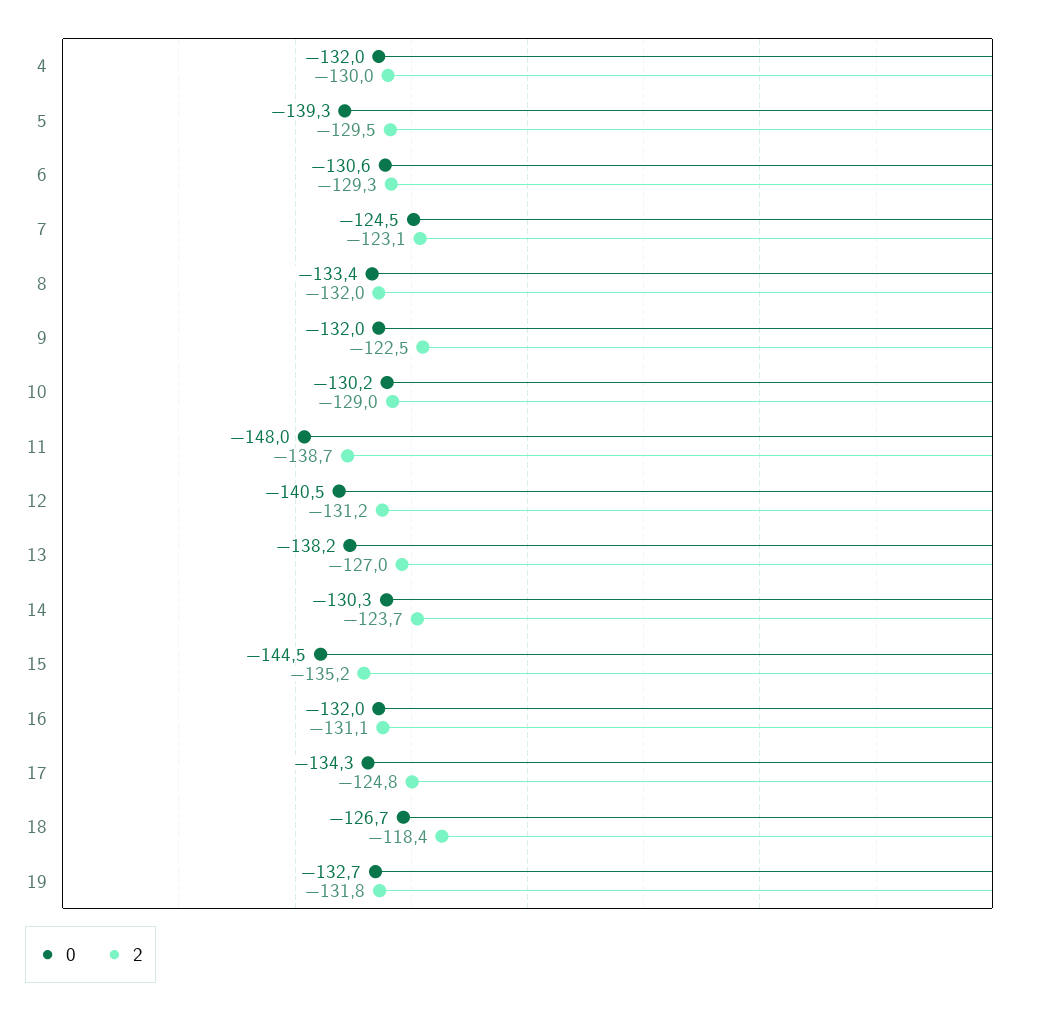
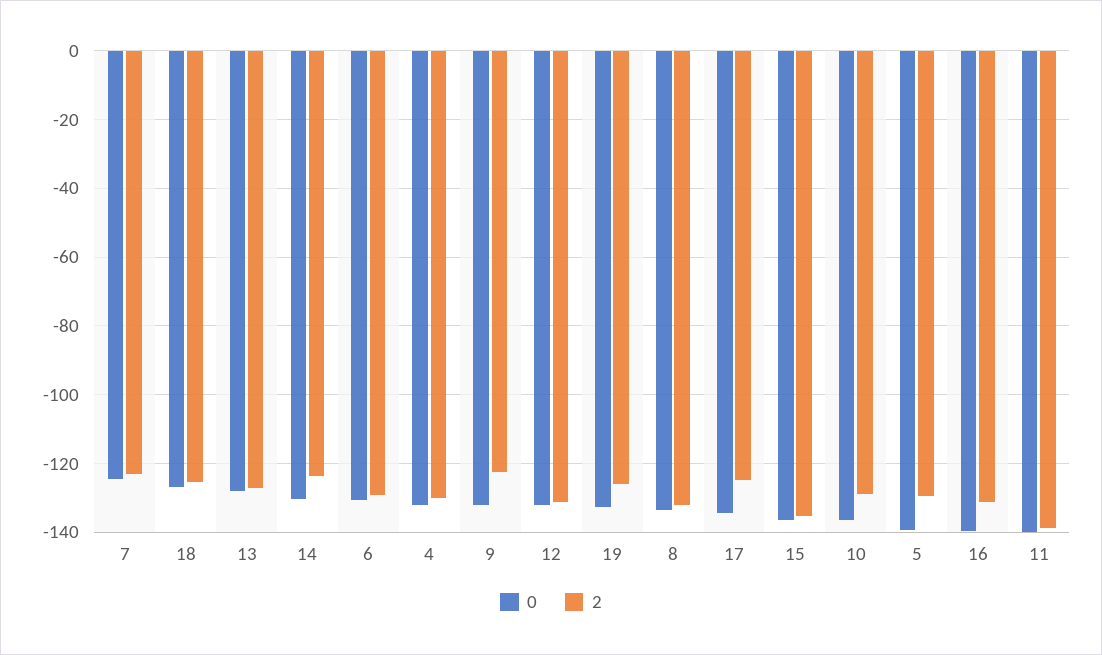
  {
    "0": {
      "4": -132,
      "5": -139.3,
      "6": -130.6,
      "7": -124.5,
      "8": -133.4,
      "9": -132,
-     "10": -130.2,
+     "10": -136,
-     "11": -148,
+     "11": -140,
-     "12": -140.5,
+     "12": -132,
-     "13": -138.2,
+     "13": -128,
      "14": -130.3,
-     "15": -144.5,
+     "15": -136,
-     "16": -132,
+     "16": -140,
      "17": -134.3,
      "18": -126.7,
      "19": -132.7
    },
    "2": {
      "4": -130,
      "5": -129.5,
      "6": -129.3,
      "7": -123.1,
      "8": -132,
      "9": -122.5,
      "10": -129,
      "11": -138.7,
      "12": -131.2,
      "13": -127,
      "14": -123.7,
      "15": -135.2,
      "16": -131.1,
      "17": -124.8,
-     "18": -118.4,
+     "18": -126,
-     "19": -131.8
+     "19": -126
    }
  }

